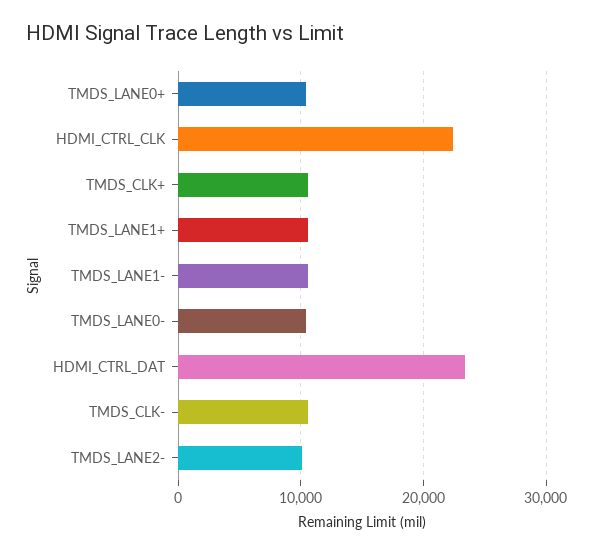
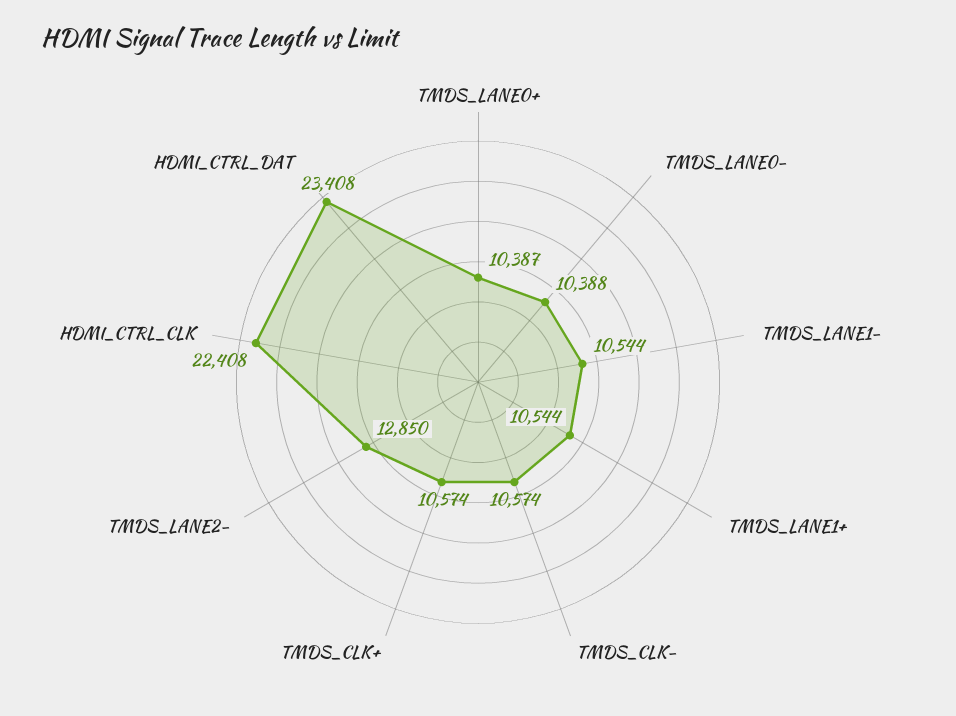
  {
    "TMDS_LANE0+": 10387,
    "HDMI_CTRL_CLK": 22408,
    "TMDS_CLK+": 10574,
    "TMDS_LANE1+": 10544,
    "TMDS_LANE1-": 10544,
    "TMDS_LANE0-": 10388,
    "HDMI_CTRL_DAT": 23408,
    "TMDS_CLK-": 10574,
-   "TMDS_LANE2-": 10000
+   "TMDS_LANE2-": 12850
  }

